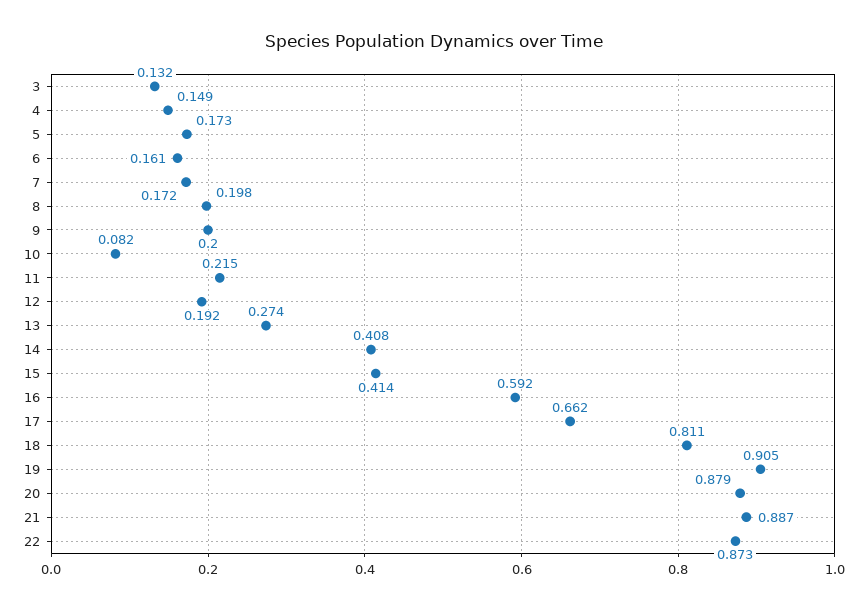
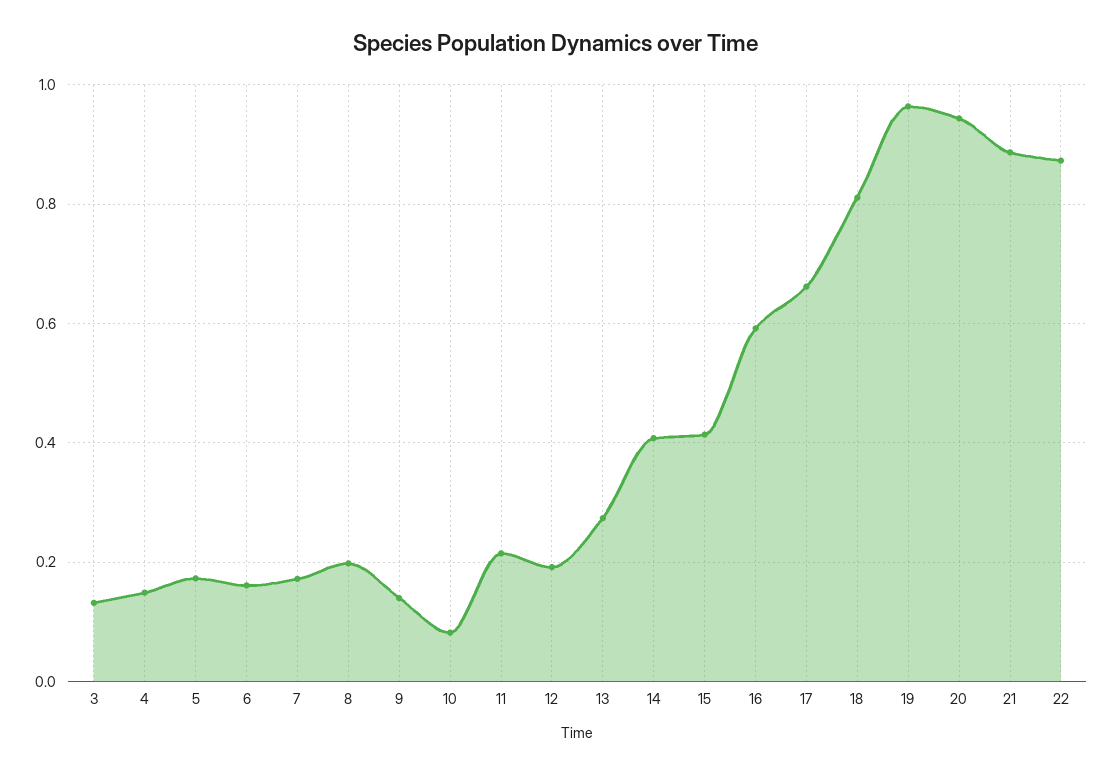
  {
    "3": 0.132,
    "4": 0.149,
    "5": 0.173,
    "6": 0.161,
    "7": 0.172,
    "8": 0.198,
-   "9": 0.2,
+   "9": 0.14,
    "10": 0.082,
    "11": 0.215,
    "12": 0.192,
    "13": 0.274,
    "14": 0.408,
    "15": 0.414,
    "16": 0.592,
    "17": 0.662,
    "18": 0.811,
-   "19": 0.905,
+   "19": 0.96,
-   "20": 0.879,
+   "20": 0.94,
    "21": 0.887,
    "22": 0.873
  }

